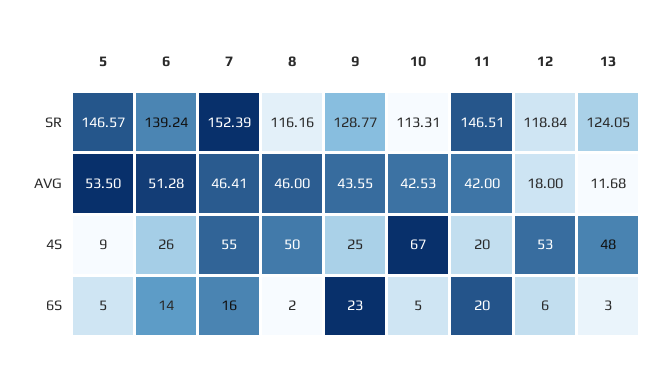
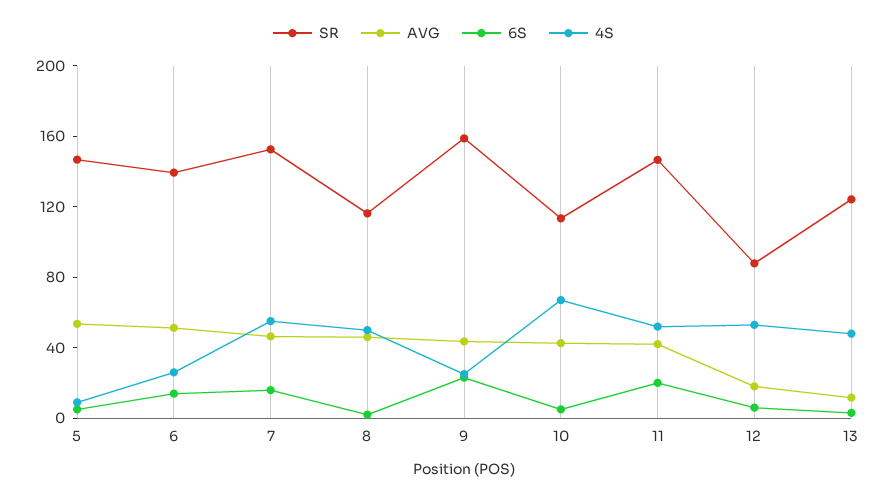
  {
    "SR": {
      "5": 146.57,
      "6": 139.24,
      "7": 152.39,
      "8": 116.16,
-     "9": 128.77,
+     "9": 160,
      "10": 113.31,
      "11": 146.51,
-     "12": 118.84,
+     "12": 90,
      "13": 124.05
    },
    "AVG": {
      "5": 53.5,
      "6": 51.28,
      "7": 46.41,
      "8": 46,
      "9": 43.55,
      "10": 42.53,
      "11": 42,
      "12": 18,
      "13": 11.68
    },
    "4S": {
      "5": 9,
      "6": 26,
      "7": 55,
      "8": 50,
      "9": 25,
      "10": 67,
-     "11": 20,
+     "11": 50,
      "12": 53,
      "13": 48
    },
    "6S": {
      "5": 5,
      "6": 14,
      "7": 16,
      "8": 2,
      "9": 23,
      "10": 5,
      "11": 20,
      "12": 6,
      "13": 3
    }
  }

